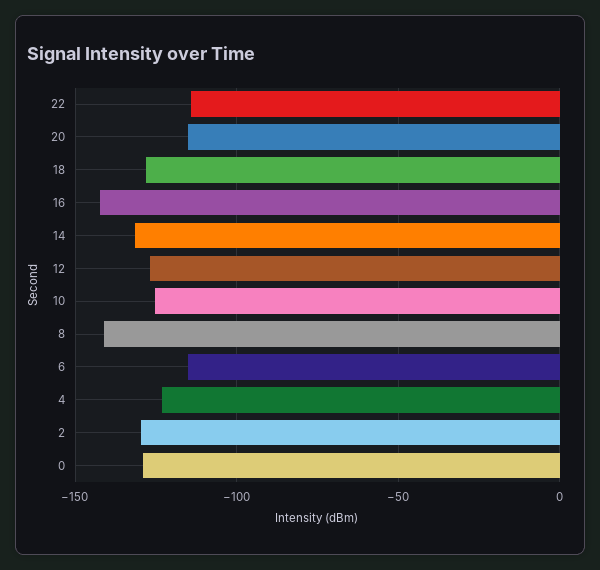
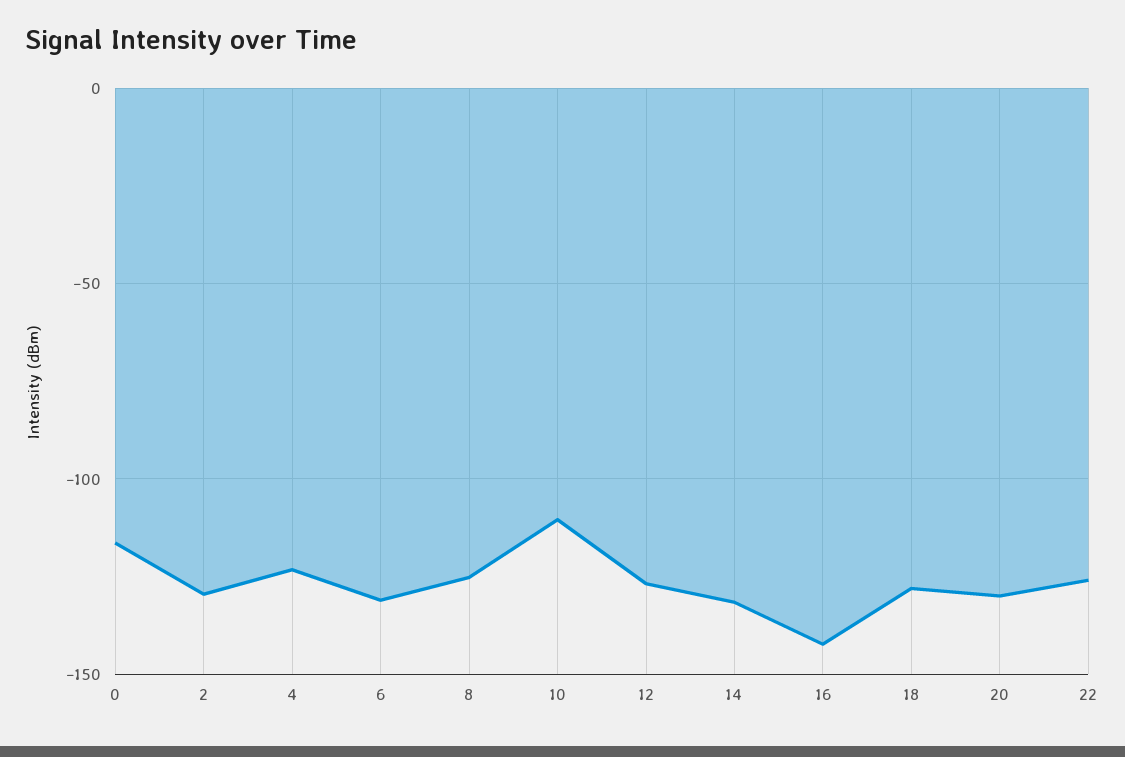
  {
-   "22": -115,
+   "22": -125,
-   "20": -115,
+   "20": -130,
    "18": -130,
    "16": -140,
    "14": -130,
    "12": -125,
-   "10": -125,
+   "10": -110,
-   "8": -140,
+   "8": -125,
-   "6": -115,
+   "6": -130,
    "4": -125,
    "2": -130,
-   "0": -130
+   "0": -115
  }

